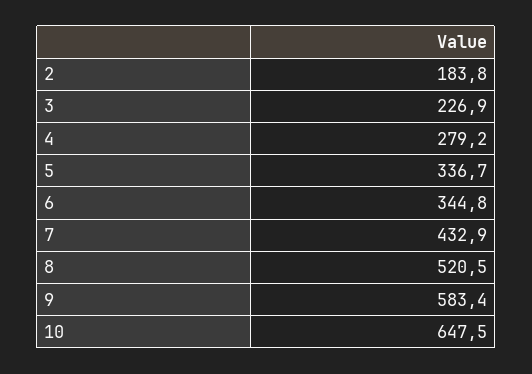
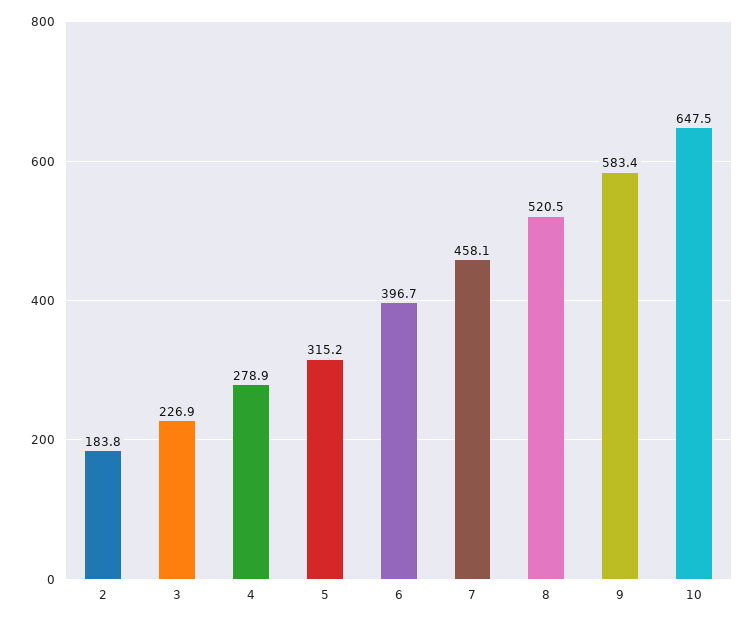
  {
    "2": 183.8,
    "3": 226.9,
-   "4": 279.2,
+   "4": 278.9,
-   "5": 336.7,
+   "5": 315.2,
-   "6": 344.8,
+   "6": 396.7,
-   "7": 432.9,
+   "7": 458.1,
    "8": 520.5,
    "9": 583.4,
    "10": 647.5
  }

